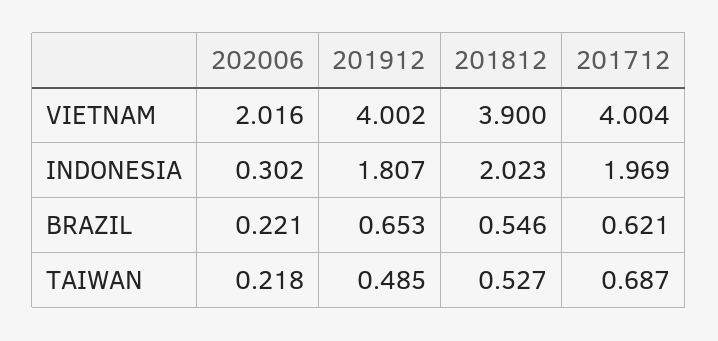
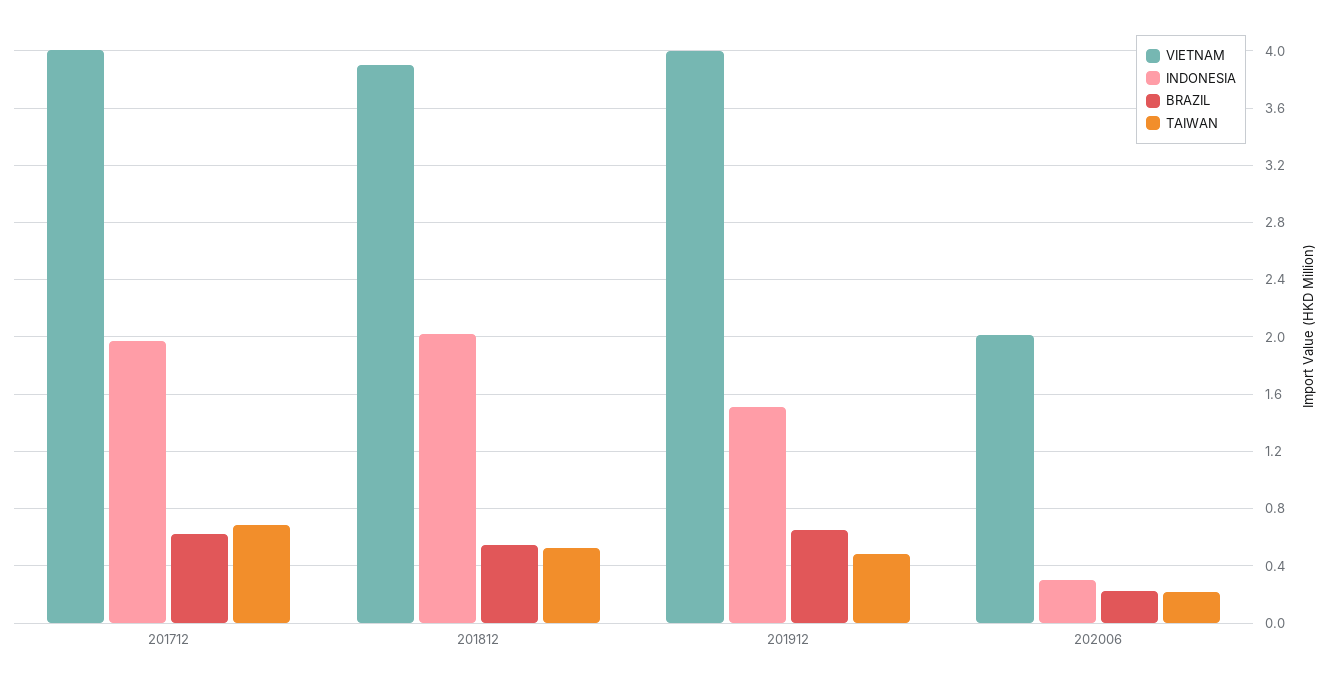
  {
    "VIETNAM": {
      "202006": 2.016,
      "201912": 4.002,
      "201812": 3.9,
      "201712": 4.004
    },
    "INDONESIA": {
      "202006": 0.302,
-     "201912": 1.807,
+     "201912": 1.5,
      "201812": 2.023,
      "201712": 1.969
    },
    "BRAZIL": {
      "202006": 0.221,
      "201912": 0.653,
      "201812": 0.546,
      "201712": 0.621
    },
    "TAIWAN": {
      "202006": 0.218,
      "201912": 0.485,
      "201812": 0.527,
      "201712": 0.687
    }
  }

